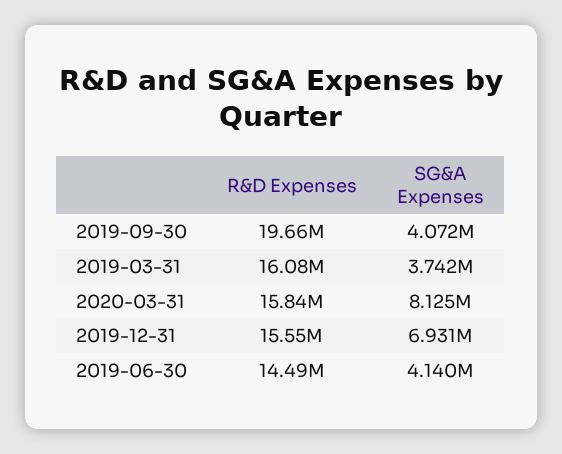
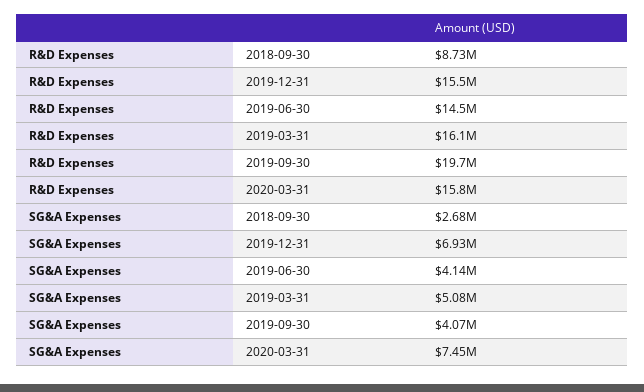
  {
    "R&D Expenses": {
      "2019-09-30": 19660000,
      "2019-03-31": 16080000,
      "2020-03-31": 15840000,
      "2019-12-31": 15550000,
-     "2019-06-30": 14490000
+     "2019-06-30": 14490000,
+     "2018-09-30": 8730000
    },
    "SG&A Expenses": {
      "2019-09-30": 4072000,
-     "2019-03-31": 3742000,
+     "2019-03-31": 5080000,
-     "2020-03-31": 8125000,
+     "2020-03-31": 7450000,
      "2019-12-31": 6931000,
-     "2019-06-30": 4140000
+     "2019-06-30": 4140000,
+     "2018-09-30": 2680000
    }
  }

